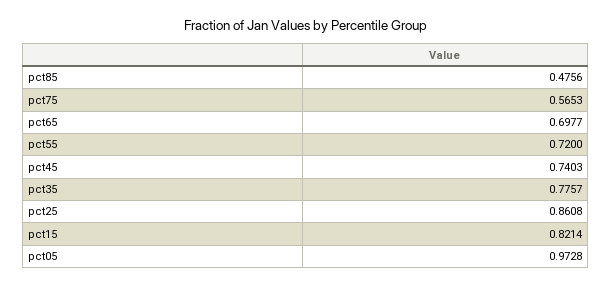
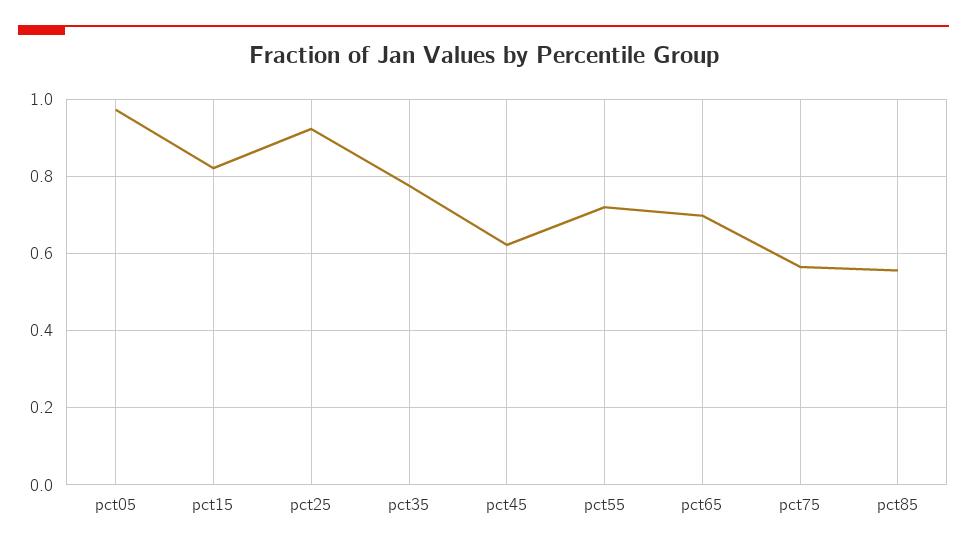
  {
-   "pct85": 0.4756,
+   "pct85": 0.56,
    "pct75": 0.5653,
    "pct65": 0.6977,
    "pct55": 0.72,
-   "pct45": 0.7403,
+   "pct45": 0.62,
    "pct35": 0.7757,
-   "pct25": 0.8608,
+   "pct25": 0.92,
    "pct15": 0.8214,
    "pct05": 0.9728
  }

